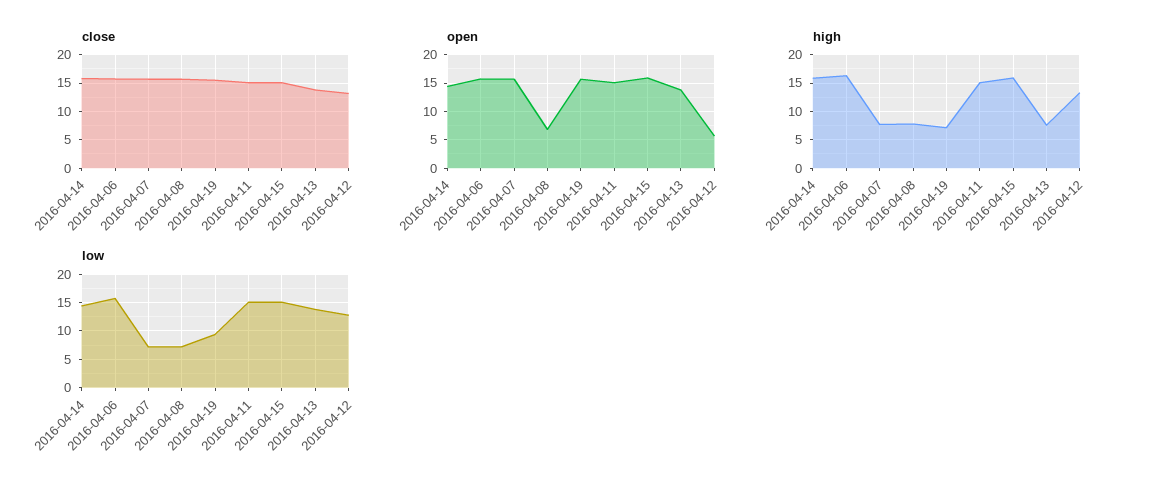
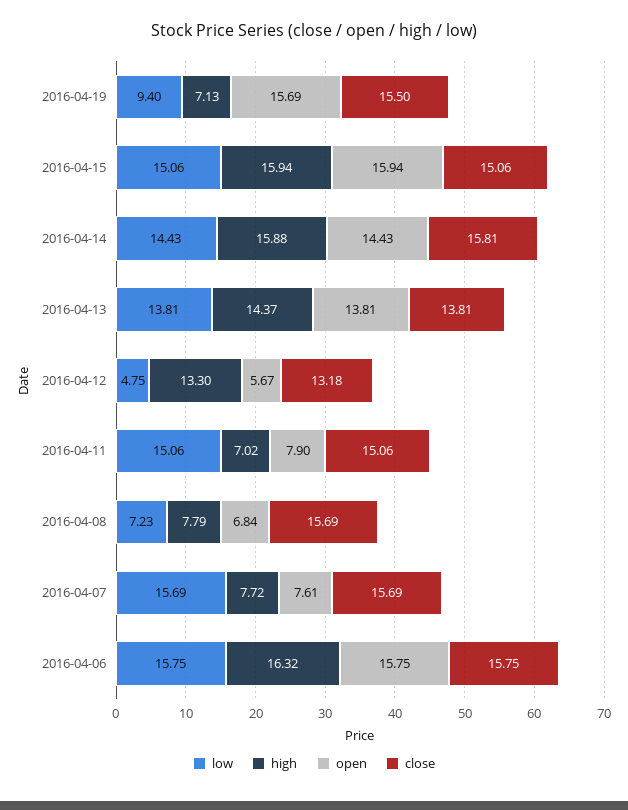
  {
    "close": {
      "2016-04-14": 15.81,
      "2016-04-06": 15.75,
      "2016-04-07": 15.69,
      "2016-04-08": 15.69,
      "2016-04-19": 15.5,
      "2016-04-11": 15.06,
      "2016-04-15": 15.06,
      "2016-04-13": 13.81,
      "2016-04-12": 13.18
    },
    "open": {
      "2016-04-14": 14.43,
      "2016-04-06": 15.75,
-     "2016-04-07": 15,
+     "2016-04-07": 7.61,
      "2016-04-08": 6.84,
      "2016-04-19": 15.69,
-     "2016-04-11": 15,
+     "2016-04-11": 7.9,
      "2016-04-15": 15.94,
      "2016-04-13": 13.81,
      "2016-04-12": 5.67
    },
    "high": {
      "2016-04-14": 15.88,
      "2016-04-06": 16.32,
      "2016-04-07": 7.72,
      "2016-04-08": 7.79,
      "2016-04-19": 7.13,
-     "2016-04-11": 15,
+     "2016-04-11": 7.02,
      "2016-04-15": 15.94,
-     "2016-04-13": 7.5,
+     "2016-04-13": 14.37,
      "2016-04-12": 13.3
    },
    "low": {
      "2016-04-14": 14.43,
      "2016-04-06": 15.75,
-     "2016-04-07": 7.5,
+     "2016-04-07": 15.69,
      "2016-04-08": 7.23,
      "2016-04-19": 9.4,
      "2016-04-11": 15.06,
      "2016-04-15": 15.06,
      "2016-04-13": 13.81,
-     "2016-04-12": 12.5
+     "2016-04-12": 4.75
    }
  }

